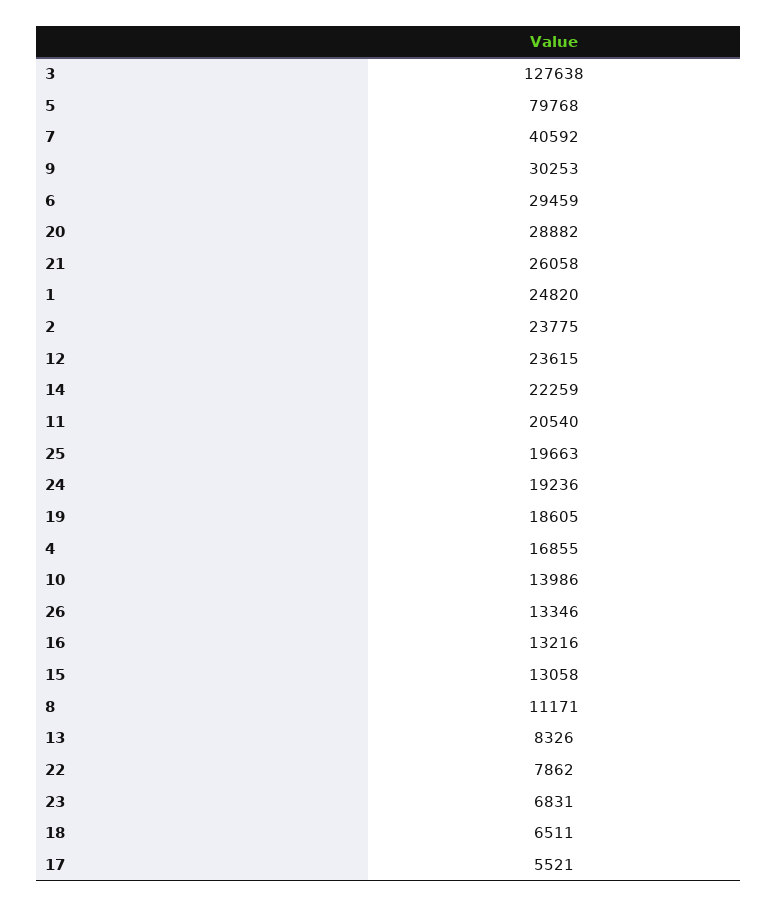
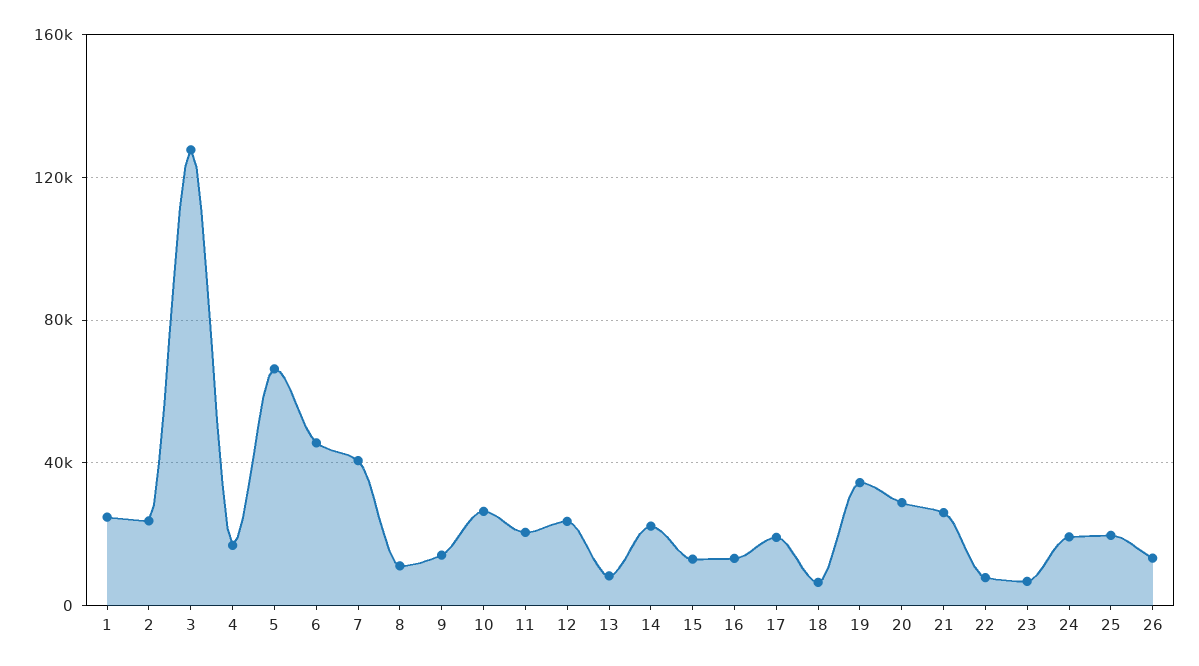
  {
    "3": 127638,
-   "5": 79768,
+   "5": 65000,
    "7": 40592,
-   "9": 30253,
+   "9": 15000,
-   "6": 29459,
+   "6": 45000,
    "20": 28882,
    "21": 26058,
    "1": 24820,
    "2": 23775,
    "12": 23615,
    "14": 22259,
    "11": 20540,
    "25": 19663,
    "24": 19236,
-   "19": 18605,
+   "19": 35000,
    "4": 16855,
-   "10": 13986,
+   "10": 25000,
    "26": 13346,
    "16": 13216,
    "15": 13058,
    "8": 11171,
    "13": 8326,
    "22": 7862,
    "23": 6831,
    "18": 6511,
-   "17": 5521
+   "17": 20000
  }

